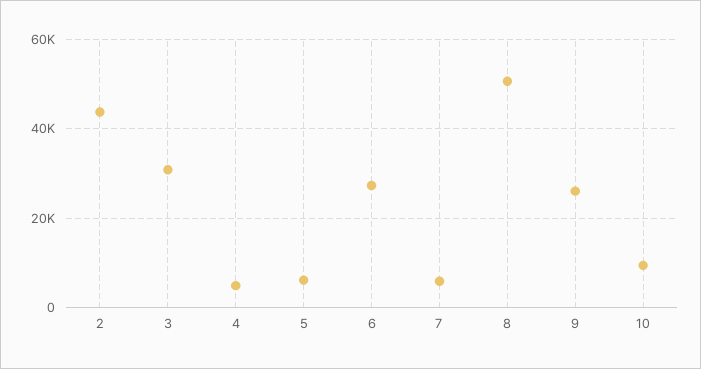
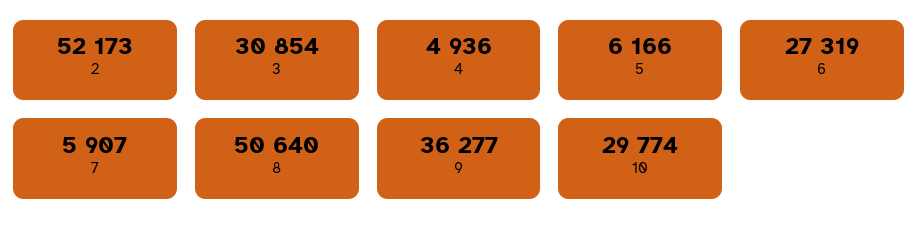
  {
-   "2": 44000,
+   "2": 52173,
    "3": 30854,
    "4": 4936,
    "5": 6166,
    "6": 27319,
    "7": 5907,
    "8": 50640,
-   "9": 26000,
+   "9": 36277,
-   "10": 10000
+   "10": 29774
  }

